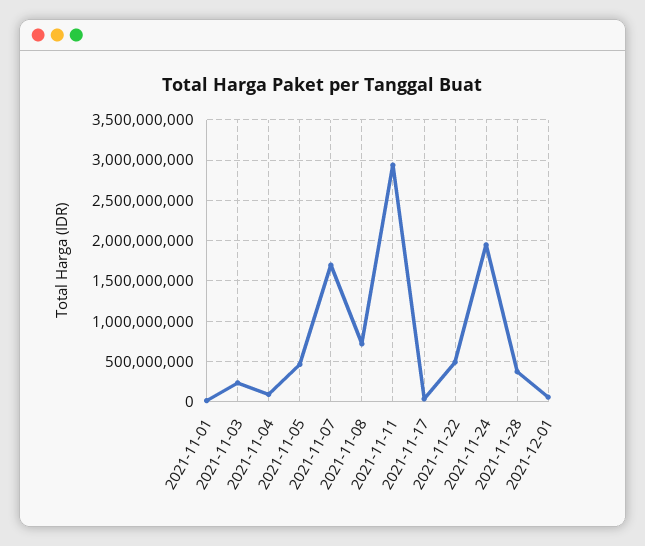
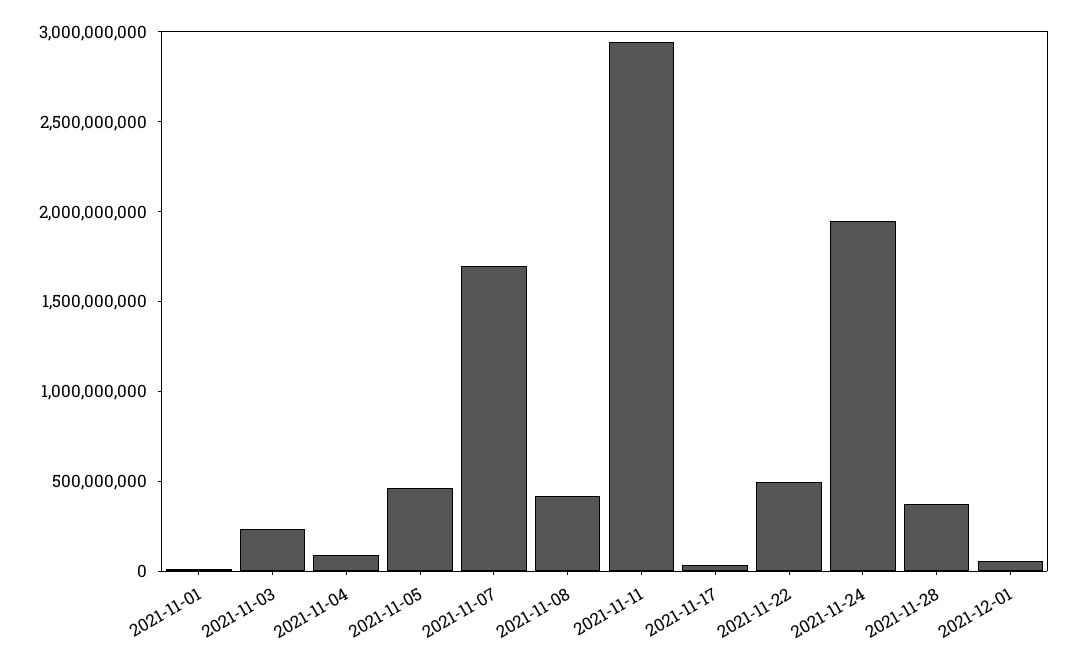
  {
    "2021-11-01": 0,
    "2021-11-03": 200000000,
    "2021-11-04": 100000000,
    "2021-11-05": 500000000,
    "2021-11-07": 1700000000,
-   "2021-11-08": 700000000,
+   "2021-11-08": 400000000,
    "2021-11-11": 2900000000,
    "2021-11-17": 0,
    "2021-11-22": 500000000,
    "2021-11-24": 1900000000,
    "2021-11-28": 400000000,
    "2021-12-01": 100000000
  }

